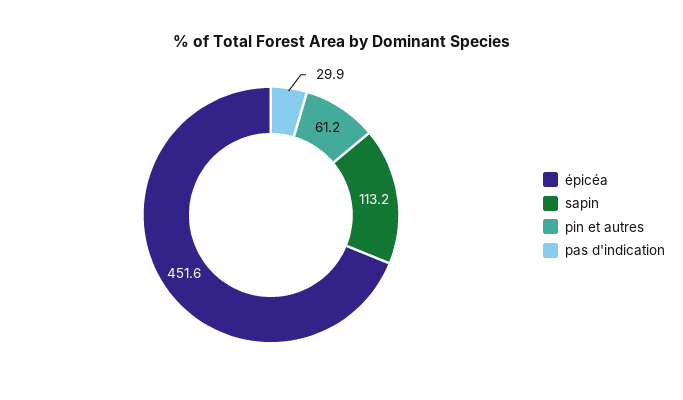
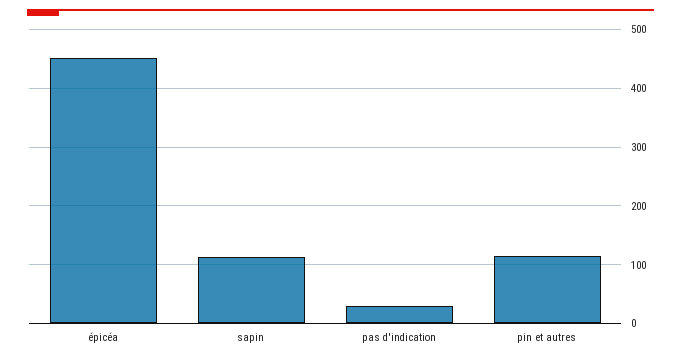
  {
    "épicéa": 451.6,
    "sapin": 113.2,
-   "pin et autres": 61.2,
+   "pin et autres": 120,
    "pas d'indication": 29.9
  }

